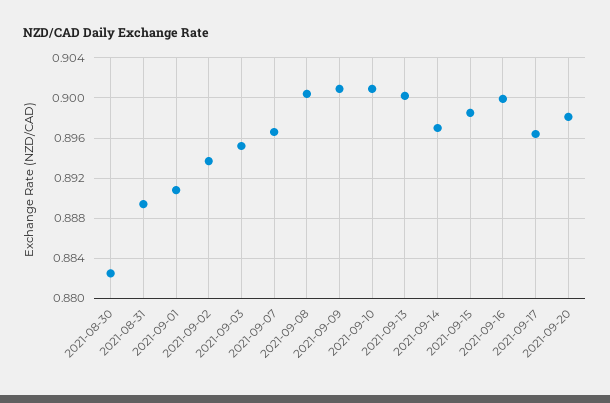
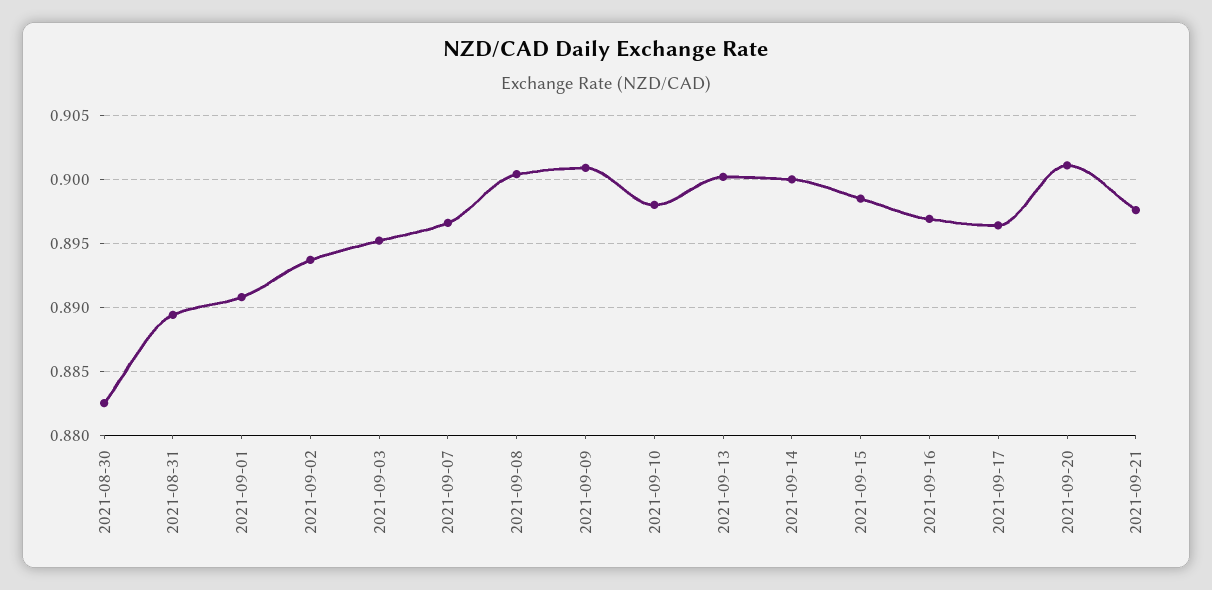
  {
    "2021-08-30": 0.8825,
    "2021-08-31": 0.8895,
    "2021-09-01": 0.891,
    "2021-09-02": 0.8935,
    "2021-09-03": 0.895,
    "2021-09-07": 0.8965,
    "2021-09-08": 0.9005,
    "2021-09-09": 0.901,
-   "2021-09-10": 0.901,
+   "2021-09-10": 0.898,
    "2021-09-13": 0.9,
-   "2021-09-14": 0.897,
+   "2021-09-14": 0.9,
    "2021-09-15": 0.8985,
-   "2021-09-16": 0.9,
+   "2021-09-16": 0.897,
    "2021-09-17": 0.8965,
-   "2021-09-20": 0.898
+   "2021-09-20": 0.901,
+   "2021-09-21": 0.8975
  }

